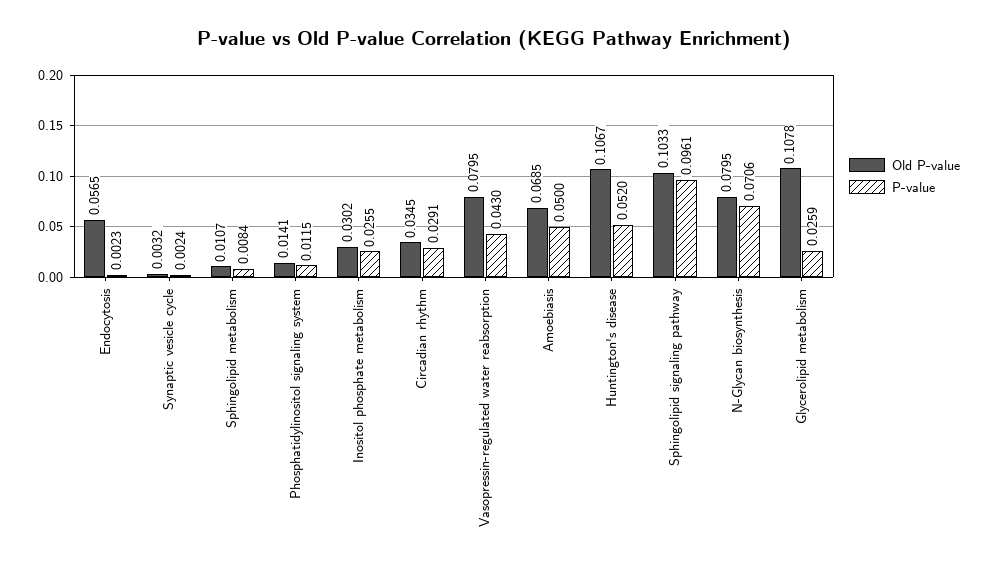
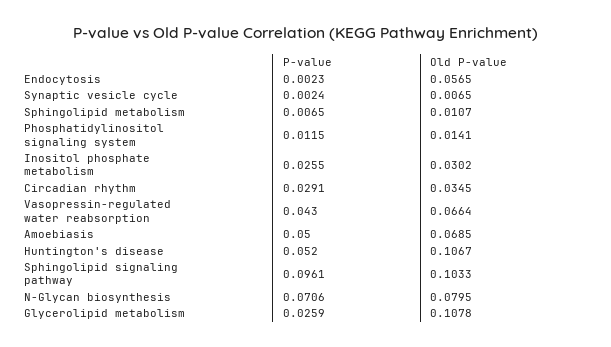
  {
    "Old P-value": {
      "Endocytosis": 0.0565,
-     "Synaptic vesicle cycle": 0.0032,
+     "Synaptic vesicle cycle": 0.0065,
      "Sphingolipid metabolism": 0.0107,
      "Phosphatidylinositol signaling system": 0.0141,
      "Inositol phosphate metabolism": 0.0302,
      "Circadian rhythm": 0.0345,
-     "Vasopressin-regulated water reabsorption": 0.0795,
+     "Vasopressin-regulated water reabsorption": 0.0664,
      "Amoebiasis": 0.0685,
      "Huntington's disease": 0.1067,
      "Sphingolipid signaling pathway": 0.1033,
      "N-Glycan biosynthesis": 0.0795,
      "Glycerolipid metabolism": 0.1078
    },
    "P-value": {
      "Endocytosis": 0.0023,
      "Synaptic vesicle cycle": 0.0024,
-     "Sphingolipid metabolism": 0.0084,
+     "Sphingolipid metabolism": 0.0065,
      "Phosphatidylinositol signaling system": 0.0115,
      "Inositol phosphate metabolism": 0.0255,
      "Circadian rhythm": 0.0291,
      "Vasopressin-regulated water reabsorption": 0.043,
      "Amoebiasis": 0.05,
      "Huntington's disease": 0.052,
      "Sphingolipid signaling pathway": 0.0961,
      "N-Glycan biosynthesis": 0.0706,
      "Glycerolipid metabolism": 0.0259
    }
  }

